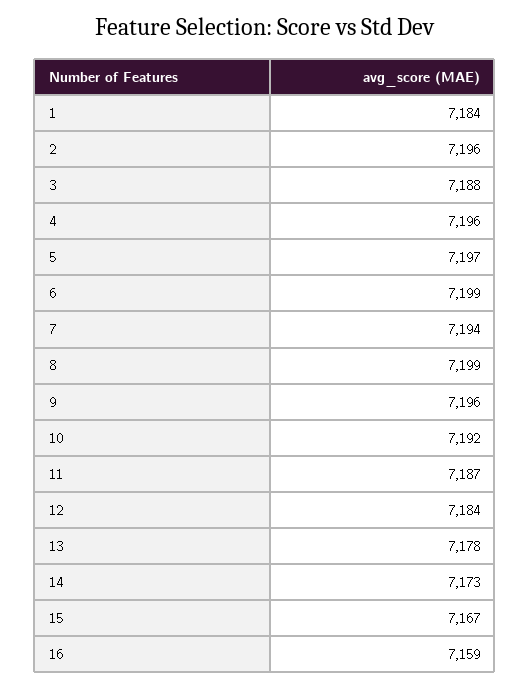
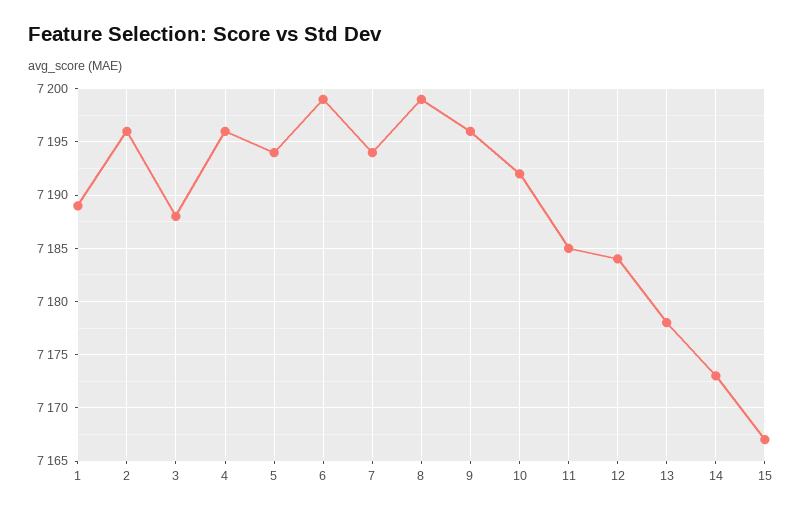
  {
-   "1": 7184,
+   "1": 7189,
    "2": 7196,
    "3": 7188,
    "4": 7196,
-   "5": 7197,
+   "5": 7194,
    "6": 7199,
    "7": 7194,
    "8": 7199,
    "9": 7196,
    "10": 7192,
-   "11": 7187,
+   "11": 7185,
    "12": 7184,
    "13": 7178,
    "14": 7173,
-   "15": 7167,
+   "15": 7167
-   "16": 7159
  }

